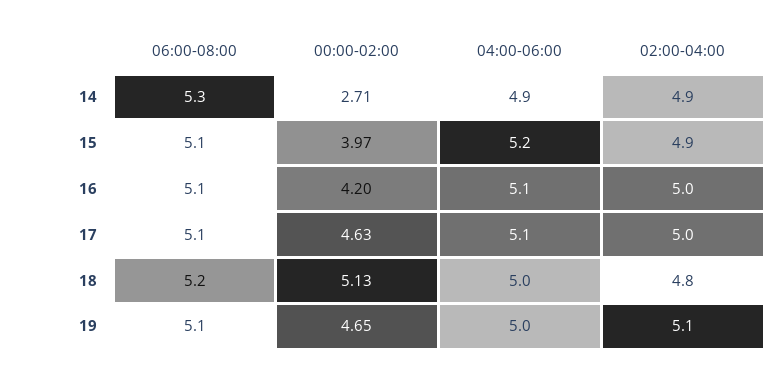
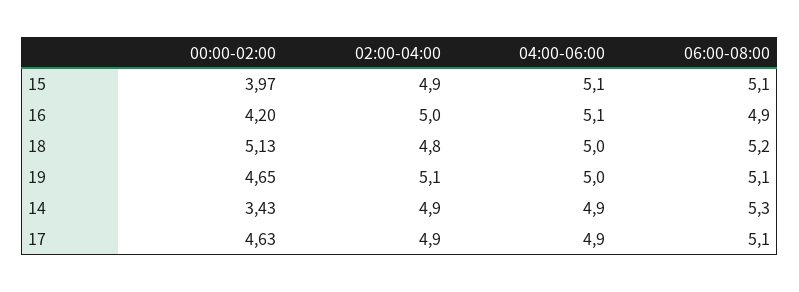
  {
    "06:00-08:00": {
      "14": 5.3,
      "15": 5.1,
-     "16": 5.1,
+     "16": 4.9,
      "17": 5.1,
      "18": 5.2,
      "19": 5.1
    },
    "00:00-02:00": {
-     "14": 2.71,
+     "14": 3.43,
      "15": 3.97,
      "16": 4.2,
      "17": 4.63,
      "18": 5.13,
      "19": 4.65
    },
    "04:00-06:00": {
      "14": 4.9,
-     "15": 5.2,
+     "15": 5.1,
      "16": 5.1,
-     "17": 5.1,
+     "17": 4.9,
      "18": 5,
      "19": 5
    },
    "02:00-04:00": {
      "14": 4.9,
      "15": 4.9,
      "16": 5,
-     "17": 5,
+     "17": 4.9,
      "18": 4.8,
      "19": 5.1
    }
  }

